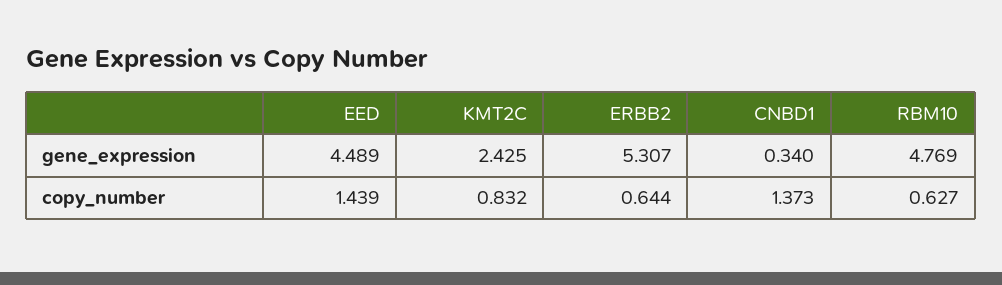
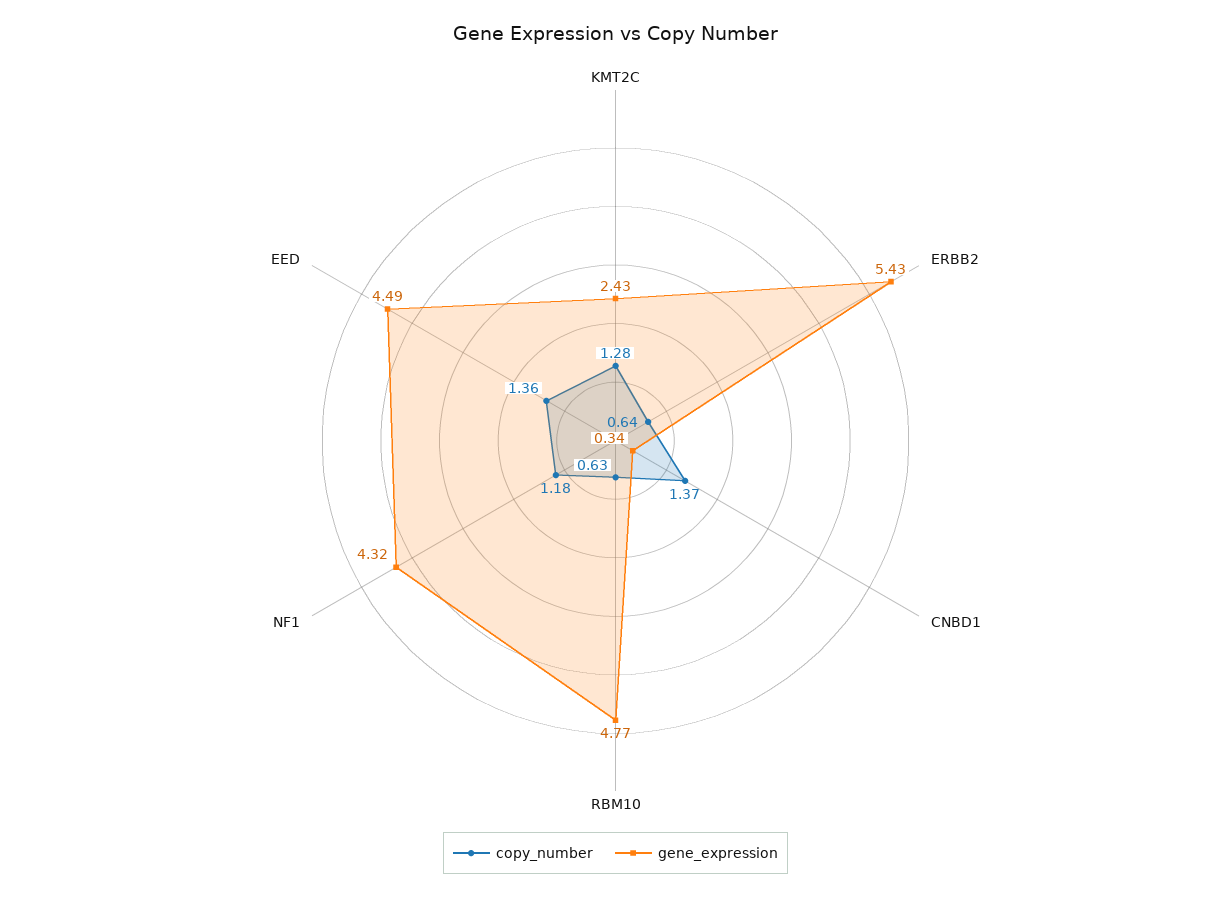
  {
    "gene_expression": {
      "EED": 4.489,
      "KMT2C": 2.425,
-     "ERBB2": 5.307,
+     "ERBB2": 5.43,
      "CNBD1": 0.34,
-     "RBM10": 4.769
+     "RBM10": 4.769,
+     "NF1": 4.32
    },
    "copy_number": {
-     "EED": 1.439,
+     "EED": 1.36,
-     "KMT2C": 0.832,
+     "KMT2C": 1.28,
      "ERBB2": 0.644,
      "CNBD1": 1.373,
-     "RBM10": 0.627
+     "RBM10": 0.627,
+     "NF1": 1.18
    }
  }

